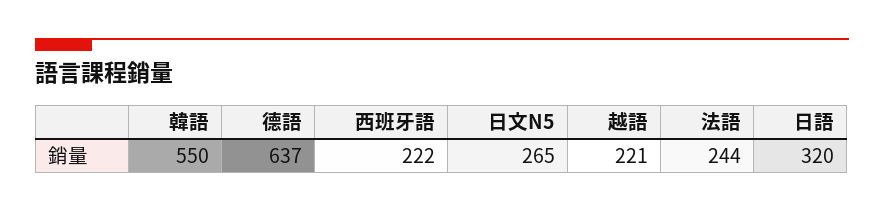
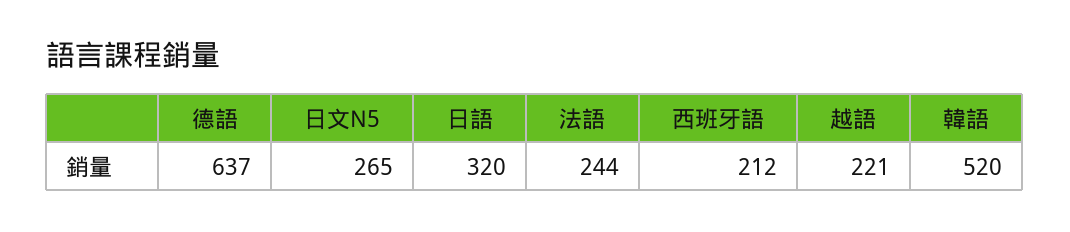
  {
-   "韓語": 550,
+   "韓語": 520,
    "德語": 637,
-   "西班牙語": 222,
+   "西班牙語": 212,
    "日文N5": 265,
    "越語": 221,
    "法語": 244,
    "日語": 320
  }

